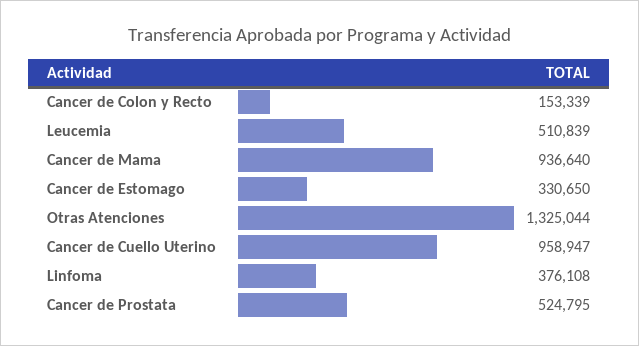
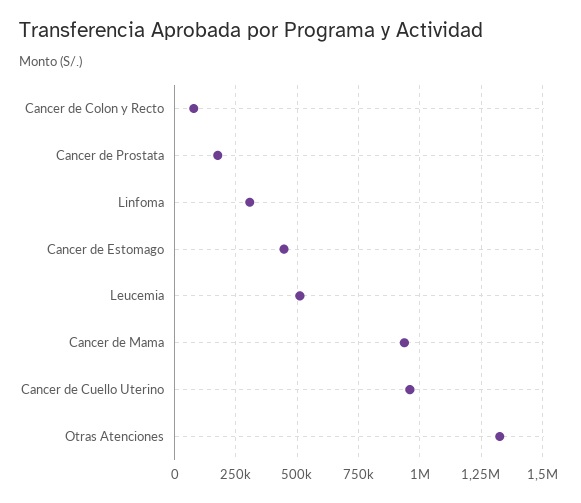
  {
-   "Cancer de Colon y Recto": 153339,
+   "Cancer de Colon y Recto": 75000,
    "Leucemia": 510839,
    "Cancer de Mama": 936640,
-   "Cancer de Estomago": 330650,
+   "Cancer de Estomago": 450000,
    "Otras Atenciones": 1325044,
    "Cancer de Cuello Uterino": 958947,
-   "Linfoma": 376108,
+   "Linfoma": 300000,
-   "Cancer de Prostata": 524795
+   "Cancer de Prostata": 175000
  }

